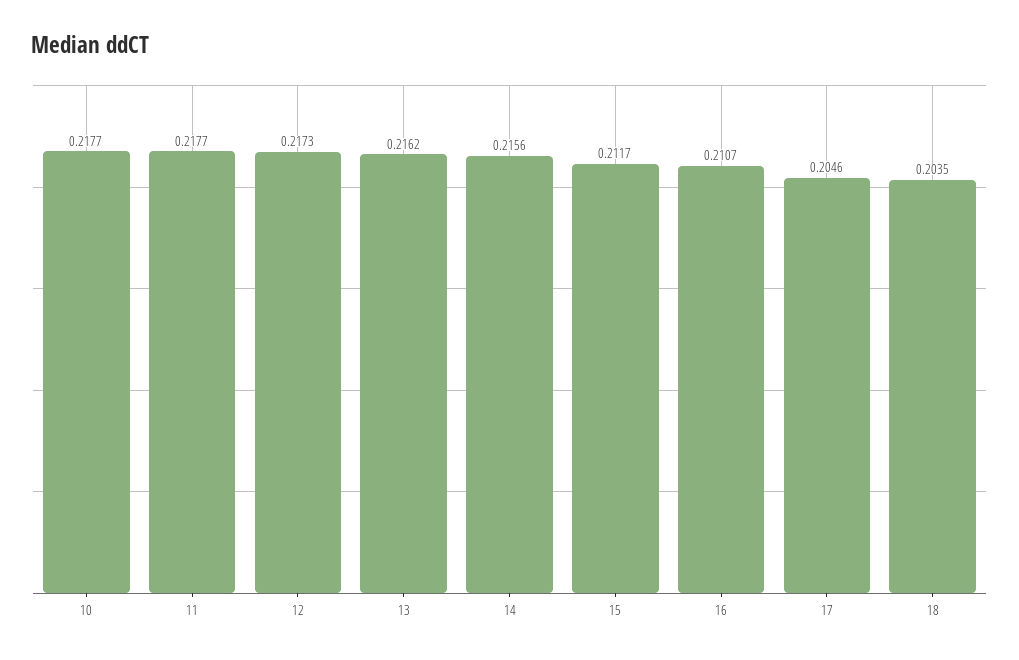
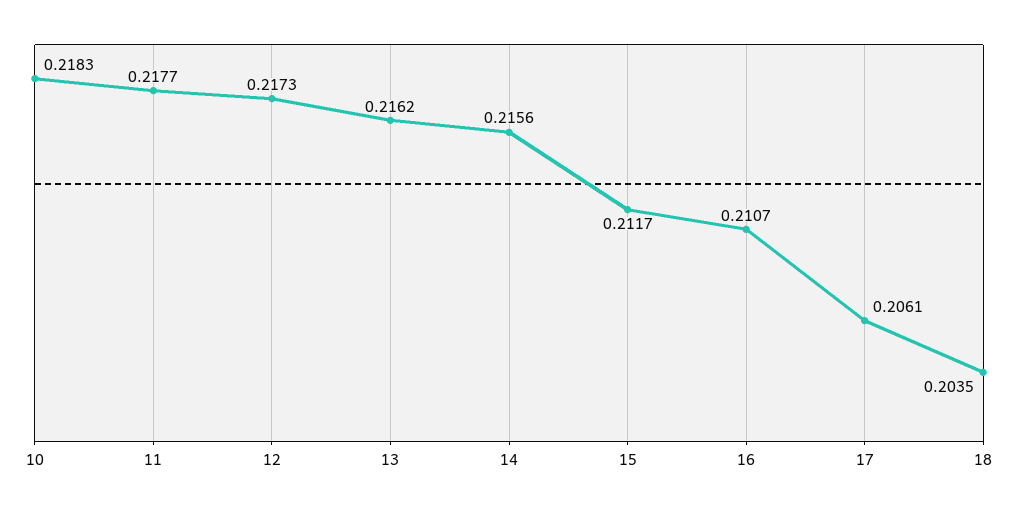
  {
-   "10": 0.2177,
+   "10": 0.2183,
    "11": 0.2177,
    "12": 0.2173,
    "13": 0.2162,
    "14": 0.2156,
    "15": 0.2117,
    "16": 0.2107,
-   "17": 0.2046,
+   "17": 0.2061,
    "18": 0.2035
  }

